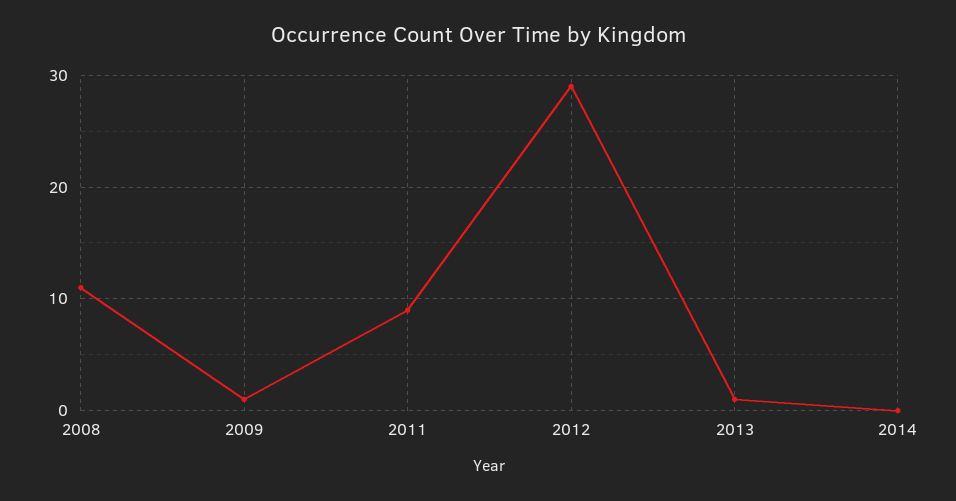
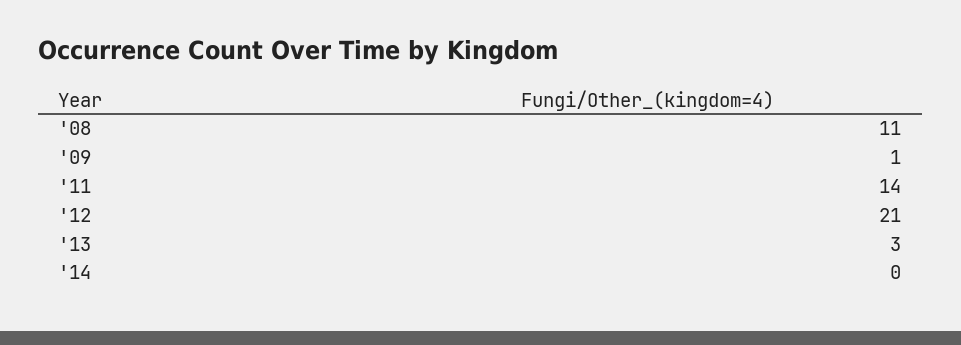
  {
    "2008": 11,
    "2009": 1,
-   "2011": 9,
+   "2011": 14,
-   "2012": 29,
+   "2012": 21,
-   "2013": 1,
+   "2013": 3,
    "2014": 0
  }

